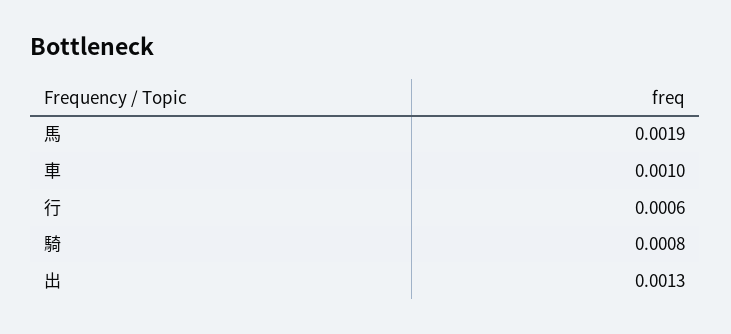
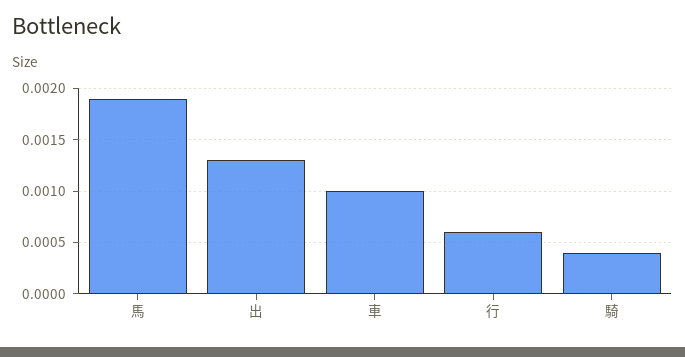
  {
    "馬": 0.0019,
    "車": 0.001,
    "行": 0.0006,
-   "騎": 0.0008,
+   "騎": 0.0004,
    "出": 0.0013
  }

